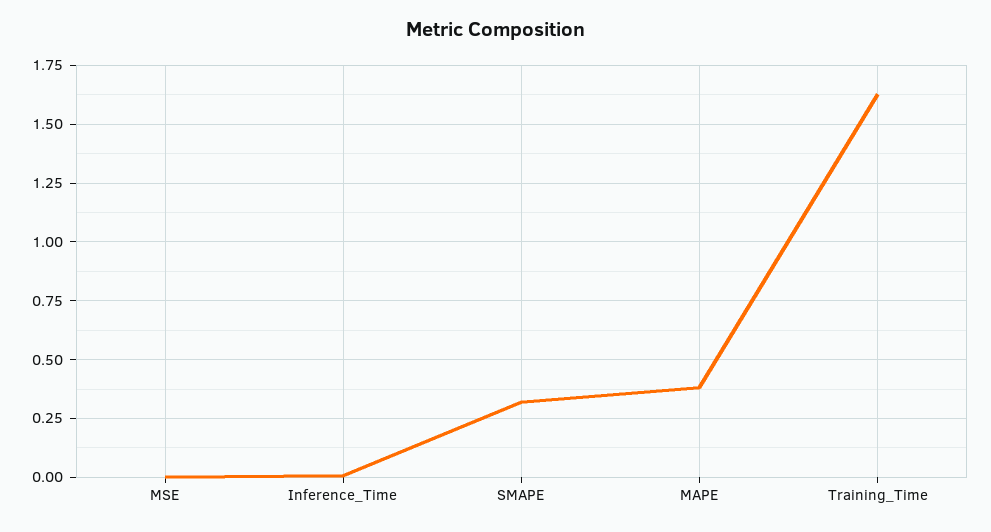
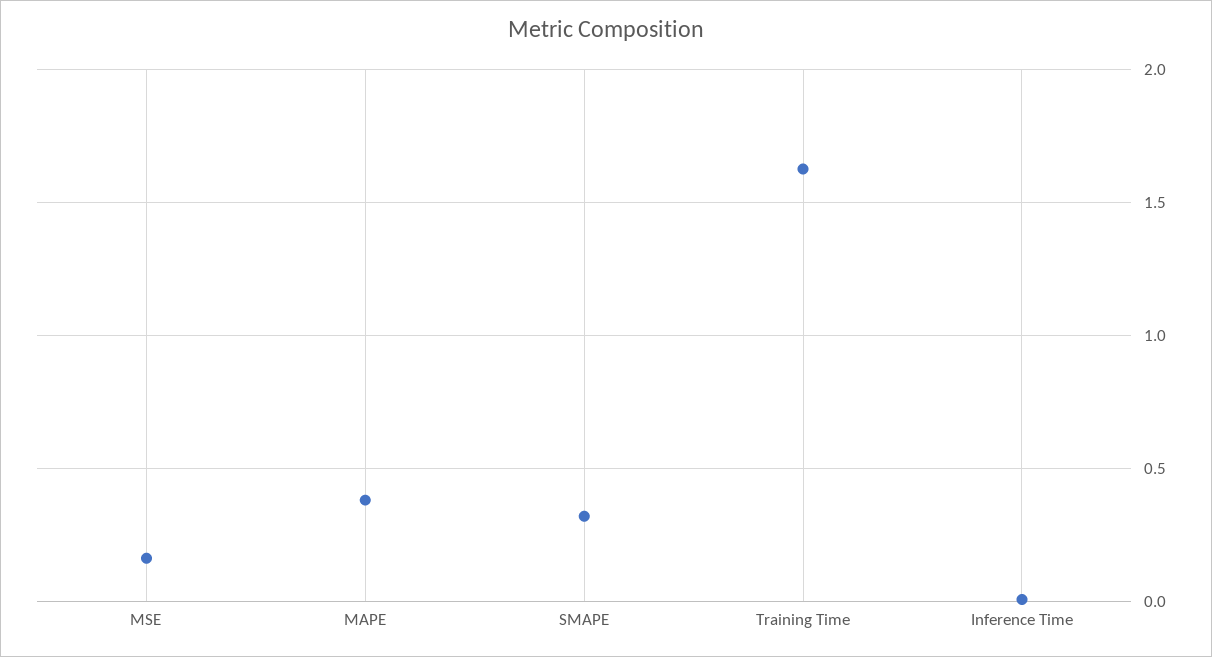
  {
-   "MSE": 0,
+   "MSE": 0.15,
    "Inference_Time": 0,
    "SMAPE": 0.3,
    "MAPE": 0.4,
    "Training_Time": 1.65
  }

